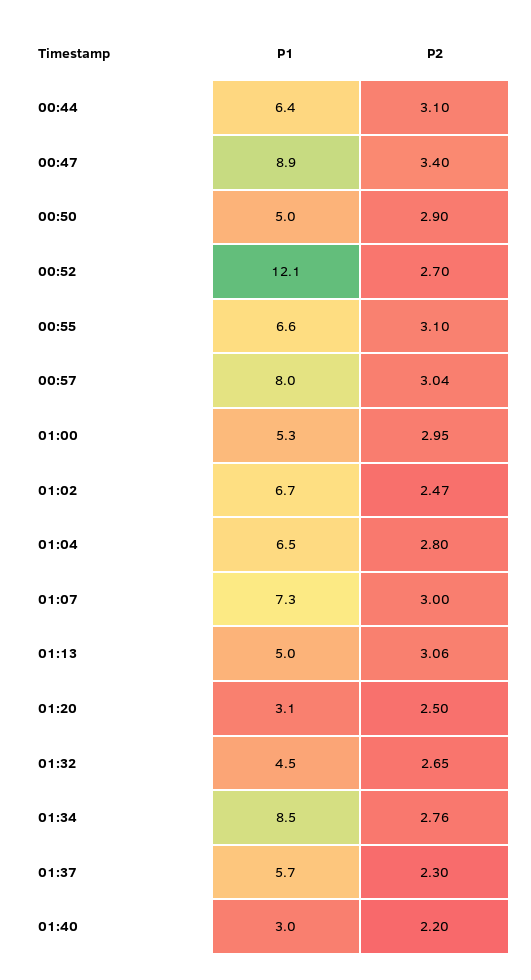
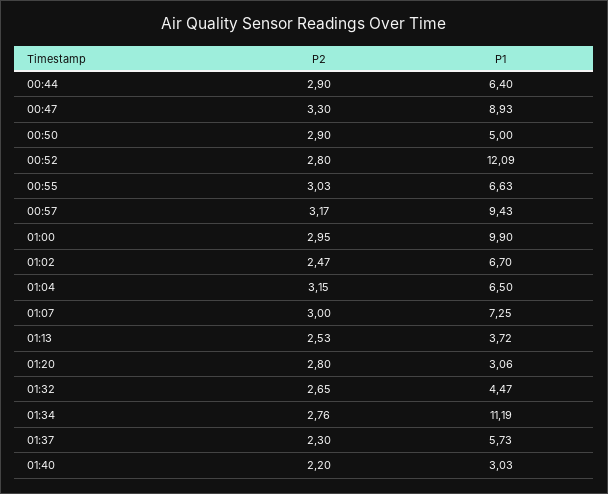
  {
    "P1": {
      "00:44": 6.4,
      "00:47": 8.93,
      "00:50": 5,
      "00:52": 12.09,
      "00:55": 6.63,
-     "00:57": 8,
+     "00:57": 9.43,
-     "01:00": 5.3,
+     "01:00": 9.9,
      "01:02": 6.7,
      "01:04": 6.5,
      "01:07": 7.25,
-     "01:13": 5,
+     "01:13": 3.72,
      "01:20": 3.06,
      "01:32": 4.47,
-     "01:34": 8.5,
+     "01:34": 11.19,
      "01:37": 5.73,
      "01:40": 3.03
    },
    "P2": {
-     "00:44": 3.1,
+     "00:44": 2.9,
-     "00:47": 3.4,
+     "00:47": 3.3,
      "00:50": 2.9,
-     "00:52": 2.7,
+     "00:52": 2.8,
-     "00:55": 3.1,
+     "00:55": 3.03,
-     "00:57": 3.04,
+     "00:57": 3.17,
      "01:00": 2.95,
      "01:02": 2.47,
-     "01:04": 2.8,
+     "01:04": 3.15,
      "01:07": 3,
-     "01:13": 3.06,
+     "01:13": 2.53,
-     "01:20": 2.5,
+     "01:20": 2.8,
      "01:32": 2.65,
      "01:34": 2.76,
      "01:37": 2.3,
      "01:40": 2.2
    }
  }

